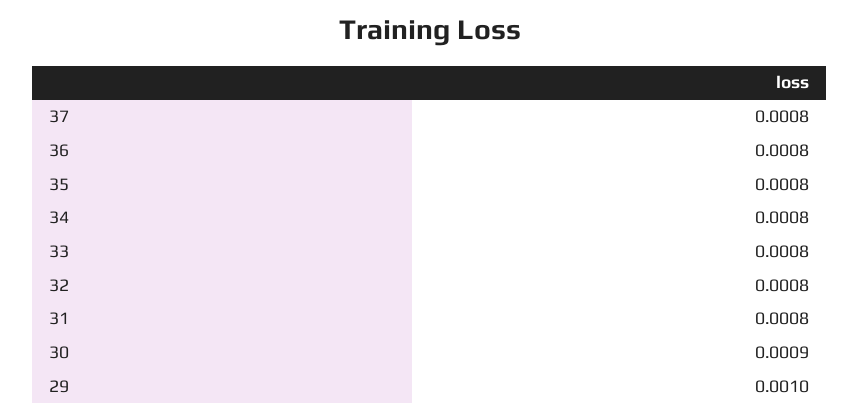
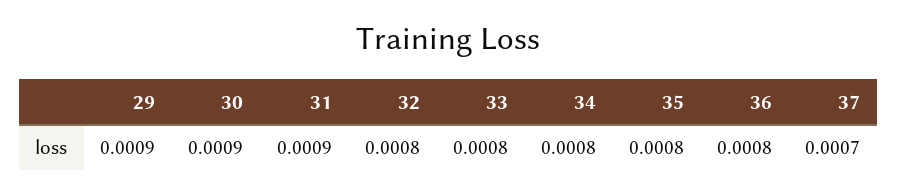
  {
-   "37": 0.0008,
+   "37": 0.0007,
    "36": 0.0008,
    "35": 0.0008,
    "34": 0.0008,
    "33": 0.0008,
    "32": 0.0008,
-   "31": 0.0008,
+   "31": 0.0009,
    "30": 0.0009,
-   "29": 0.001
+   "29": 0.0009
  }

